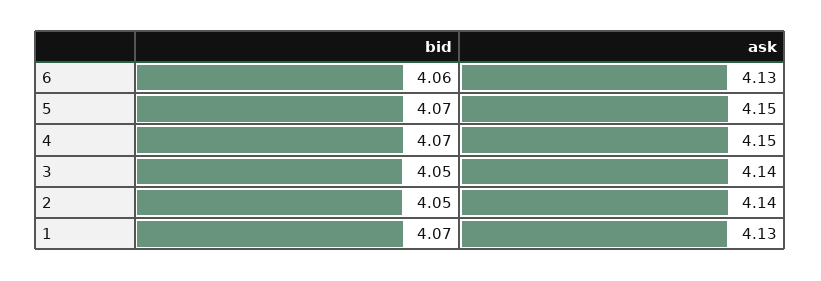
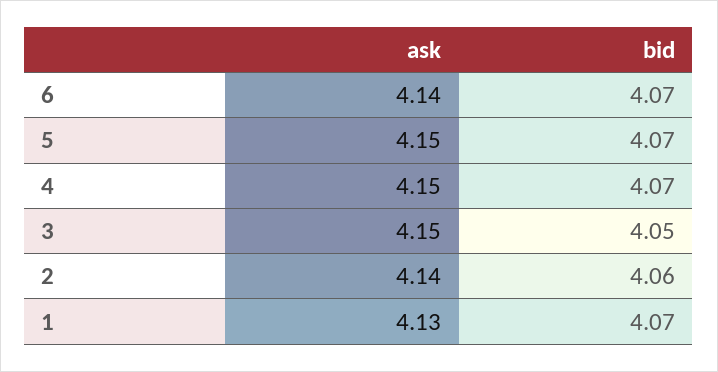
  {
    "bid": {
-     "6": 4.06,
+     "6": 4.07,
      "5": 4.07,
      "4": 4.07,
      "3": 4.05,
-     "2": 4.05,
+     "2": 4.06,
      "1": 4.07
    },
    "ask": {
-     "6": 4.13,
+     "6": 4.14,
      "5": 4.15,
      "4": 4.15,
-     "3": 4.14,
+     "3": 4.15,
      "2": 4.14,
      "1": 4.13
    }
  }

